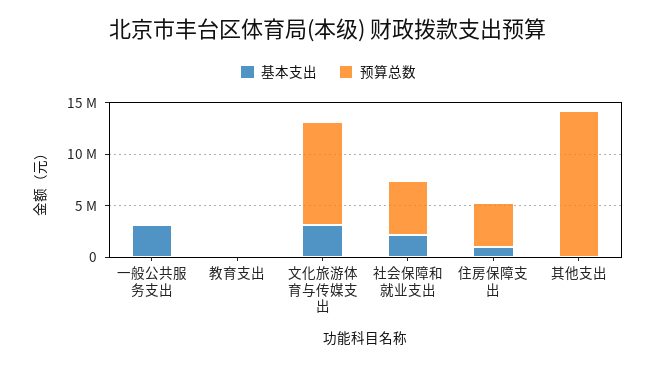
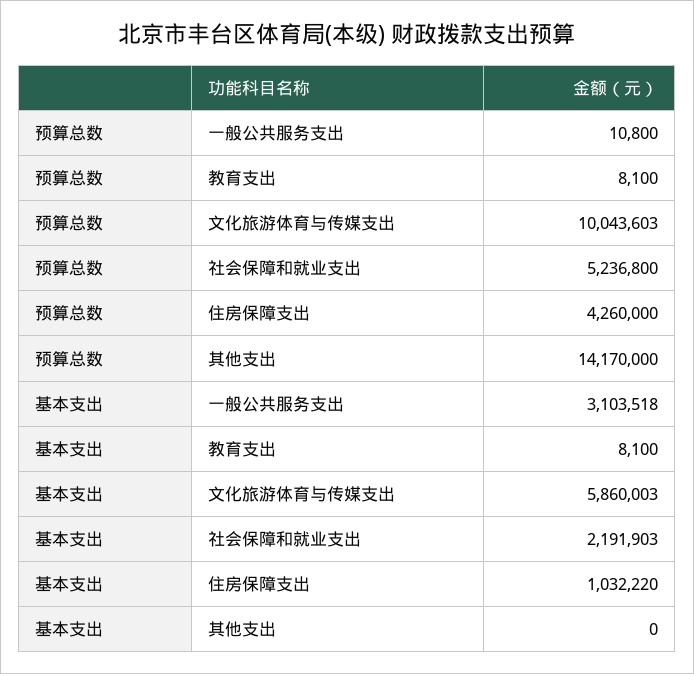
  {
    "基本支出": {
      "一般公共服务支出": 3103518,
      "教育支出": 8100,
-     "文化旅游体育与传媒支出": 3000000,
+     "文化旅游体育与传媒支出": 5860003,
      "社会保障和就业支出": 2191903,
      "住房保障支出": 1032220,
      "其他支出": 0
    },
    "预算总数": {
      "一般公共服务支出": 10800,
      "教育支出": 8100,
      "文化旅游体育与传媒支出": 10043603,
      "社会保障和就业支出": 5236800,
      "住房保障支出": 4260000,
      "其他支出": 14170000
    }
  }

